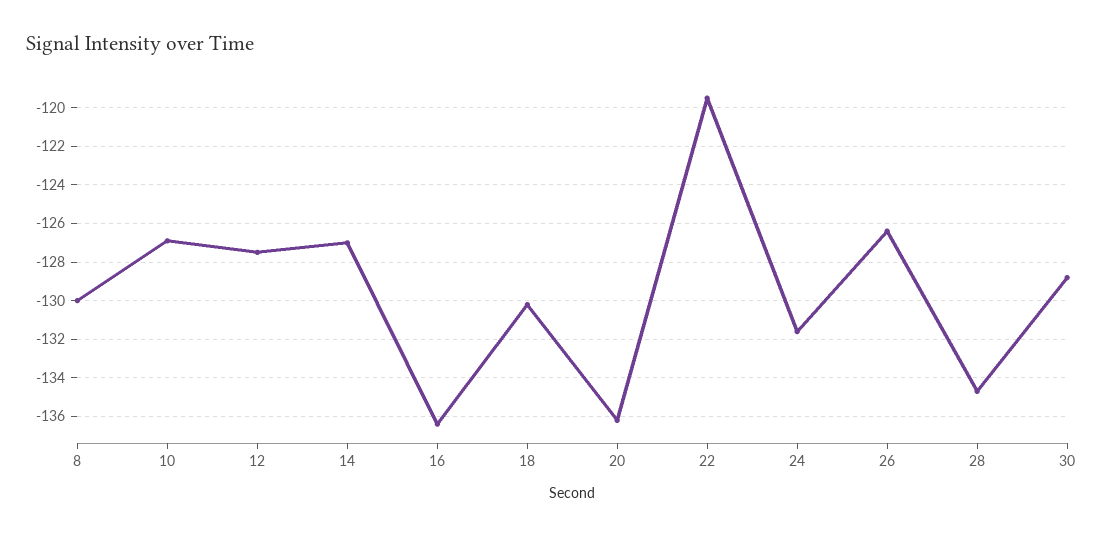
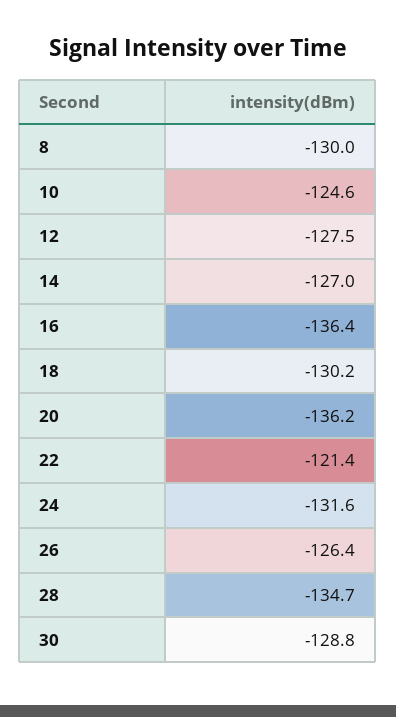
  {
    "8": -130,
-   "10": -127,
+   "10": -124.6,
    "12": -127.5,
    "14": -127,
    "16": -136.4,
    "18": -130.2,
    "20": -136.2,
-   "22": -119.5,
+   "22": -121.4,
    "24": -131.6,
    "26": -126.4,
    "28": -134.7,
    "30": -128.8
  }

